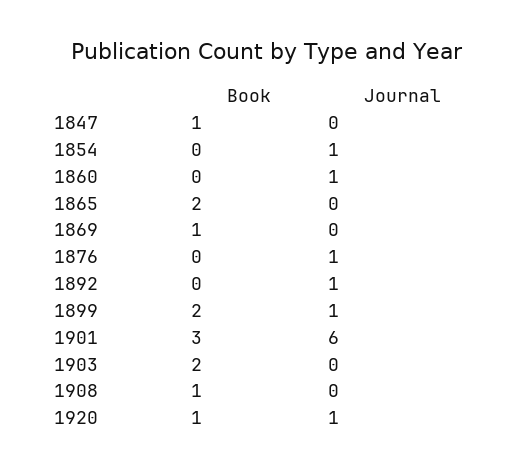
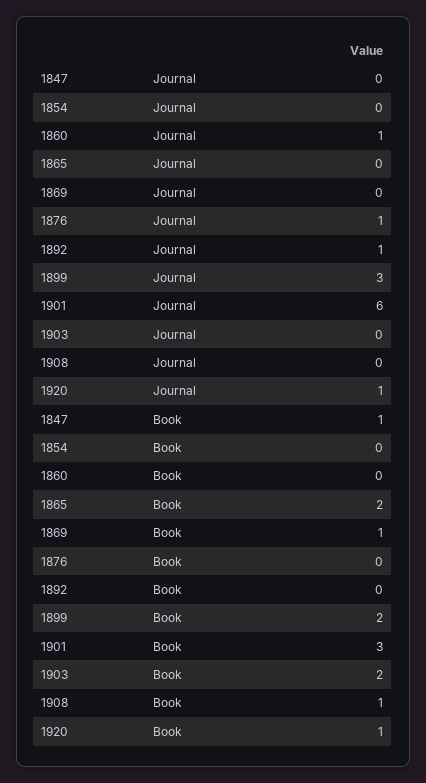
  {
    "Book": {
      "1847": 1,
      "1854": 0,
      "1860": 0,
      "1865": 2,
      "1869": 1,
      "1876": 0,
      "1892": 0,
      "1899": 2,
      "1901": 3,
      "1903": 2,
      "1908": 1,
      "1920": 1
    },
    "Journal": {
      "1847": 0,
-     "1854": 1,
+     "1854": 0,
      "1860": 1,
      "1865": 0,
      "1869": 0,
      "1876": 1,
      "1892": 1,
-     "1899": 1,
+     "1899": 3,
      "1901": 6,
      "1903": 0,
      "1908": 0,
      "1920": 1
    }
  }

